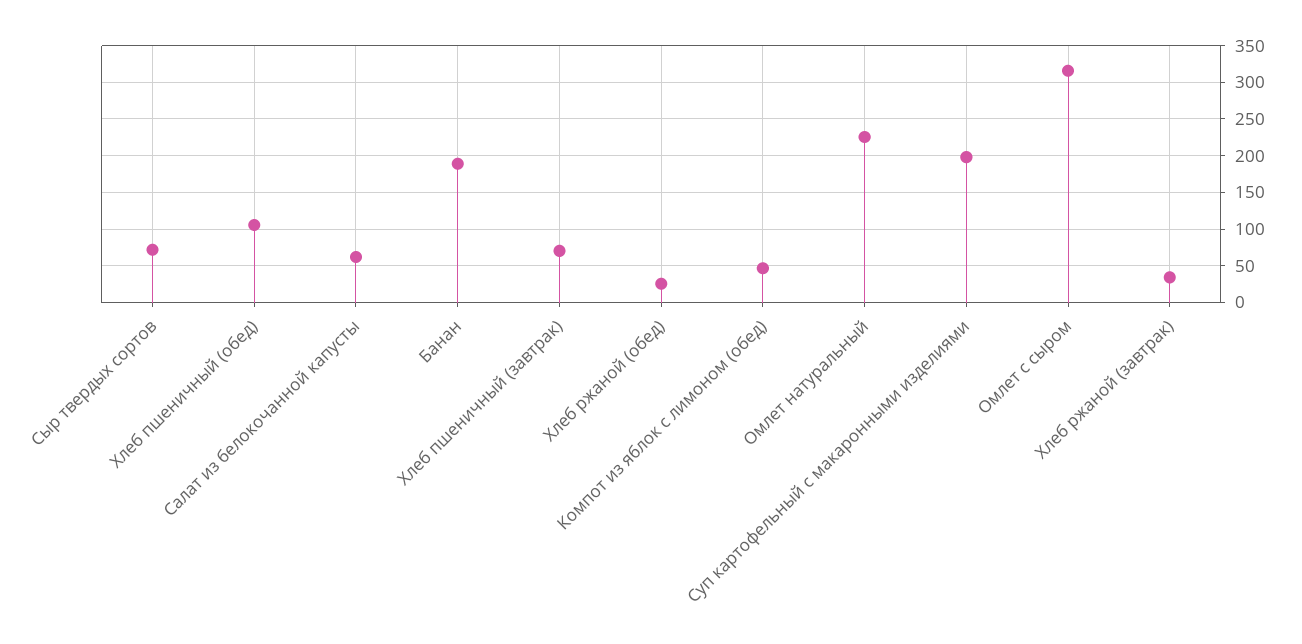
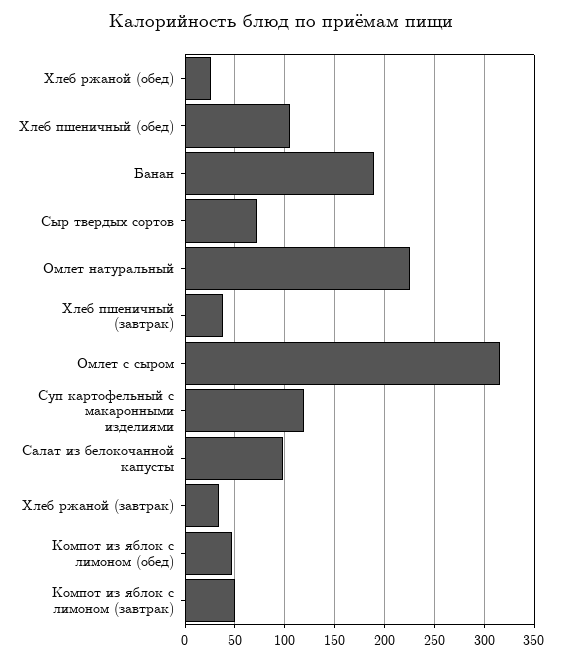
  {
    "Сыр твердых сортов": 70,
    "Хлеб пшеничный (обед)": 110,
-   "Салат из белокочанной капусты": 60,
+   "Салат из белокочанной капусты": 100,
    "Банан": 190,
-   "Хлеб пшеничный (завтрак)": 70,
+   "Хлеб пшеничный (завтрак)": 40,
    "Хлеб ржаной (обед)": 30,
    "Компот из яблок с лимоном (обед)": 50,
    "Омлет натуральный": 230,
-   "Суп картофельный с макаронными изделиями": 200,
+   "Суп картофельный с макаронными изделиями": 120,
    "Омлет с сыром": 320,
-   "Хлеб ржаной (завтрак)": 30
+   "Хлеб ржаной (завтрак)": 30,
+   "Компот из яблок с лимоном (завтрак)": 50
  }

